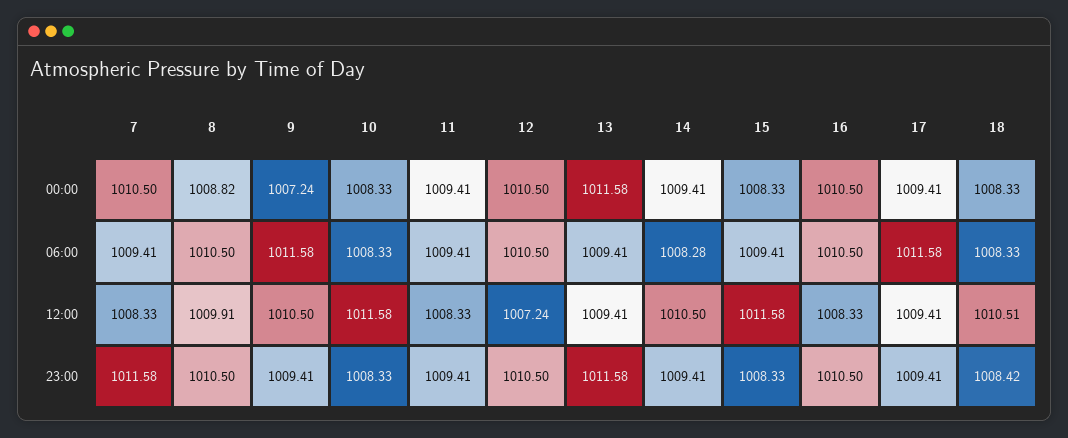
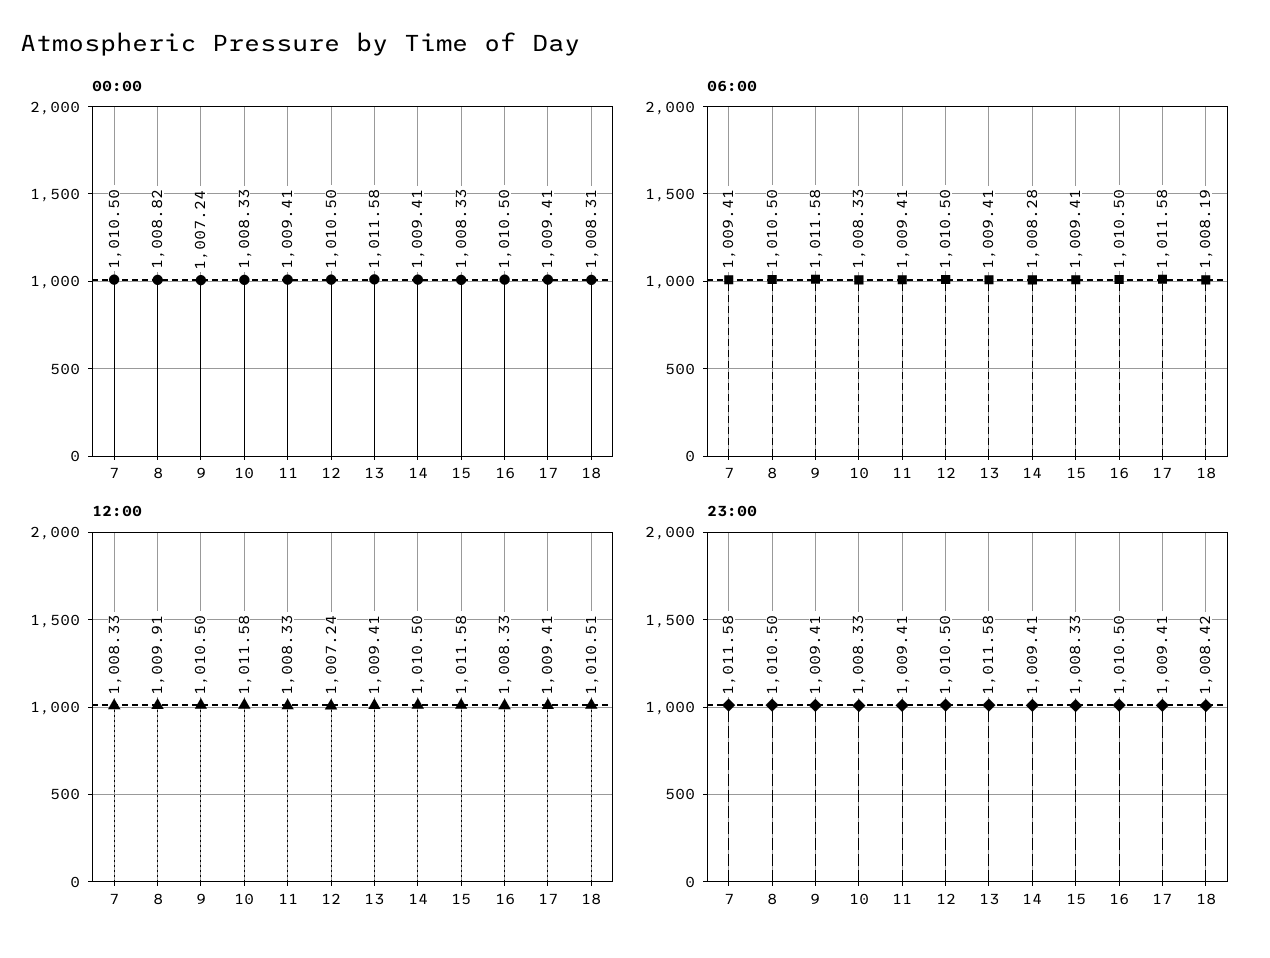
  {
    "00:00": {
      "7": 1010.5,
      "8": 1008.82,
      "9": 1007.24,
      "10": 1008.33,
      "11": 1009.41,
      "12": 1010.5,
      "13": 1011.58,
      "14": 1009.41,
      "15": 1008.33,
      "16": 1010.5,
      "17": 1009.41,
-     "18": 1008.33
+     "18": 1008.31
    },
    "06:00": {
      "7": 1009.41,
      "8": 1010.5,
      "9": 1011.58,
      "10": 1008.33,
      "11": 1009.41,
      "12": 1010.5,
      "13": 1009.41,
      "14": 1008.28,
      "15": 1009.41,
      "16": 1010.5,
      "17": 1011.58,
-     "18": 1008.33
+     "18": 1008.19
    },
    "12:00": {
      "7": 1008.33,
      "8": 1009.91,
      "9": 1010.5,
      "10": 1011.58,
      "11": 1008.33,
      "12": 1007.24,
      "13": 1009.41,
      "14": 1010.5,
      "15": 1011.58,
      "16": 1008.33,
      "17": 1009.41,
      "18": 1010.51
    },
    "23:00": {
      "7": 1011.58,
      "8": 1010.5,
      "9": 1009.41,
      "10": 1008.33,
      "11": 1009.41,
      "12": 1010.5,
      "13": 1011.58,
      "14": 1009.41,
      "15": 1008.33,
      "16": 1010.5,
      "17": 1009.41,
      "18": 1008.42
    }
  }

